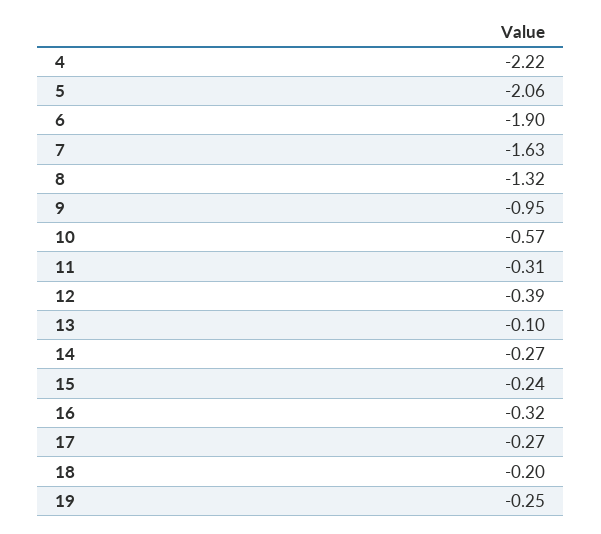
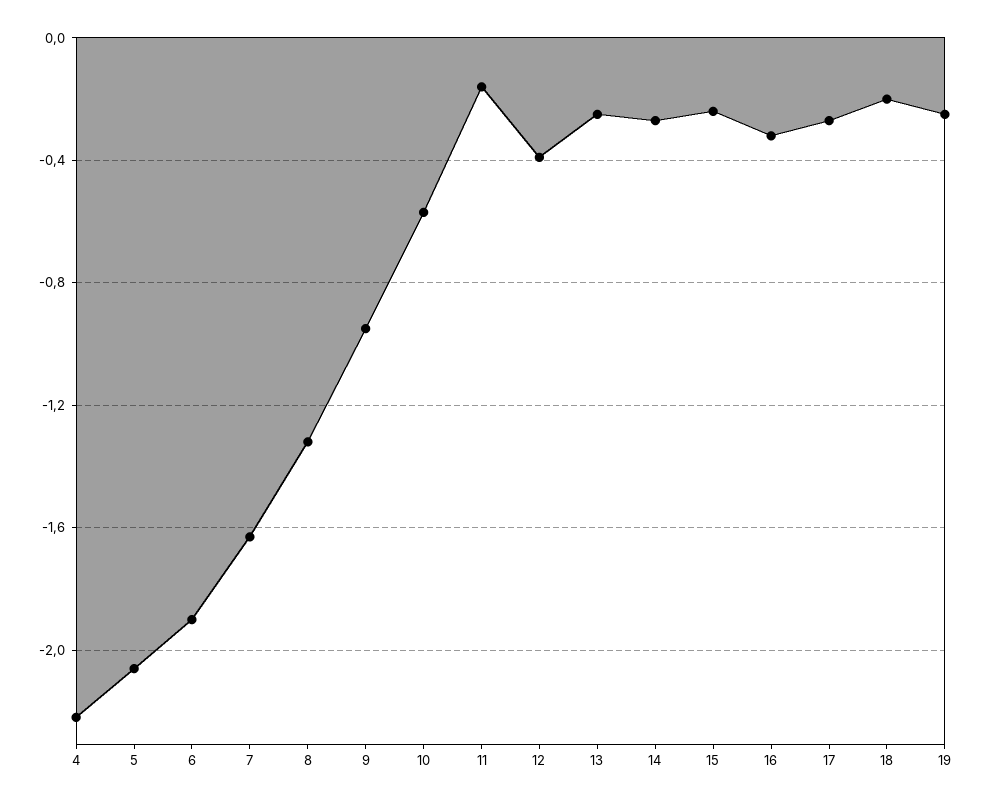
  {
    "4": -2.22,
    "5": -2.06,
    "6": -1.9,
    "7": -1.63,
    "8": -1.32,
    "9": -0.95,
    "10": -0.57,
-   "11": -0.31,
+   "11": -0.15,
    "12": -0.39,
-   "13": -0.1,
+   "13": -0.25,
    "14": -0.27,
    "15": -0.24,
    "16": -0.32,
    "17": -0.27,
    "18": -0.2,
    "19": -0.25
  }

